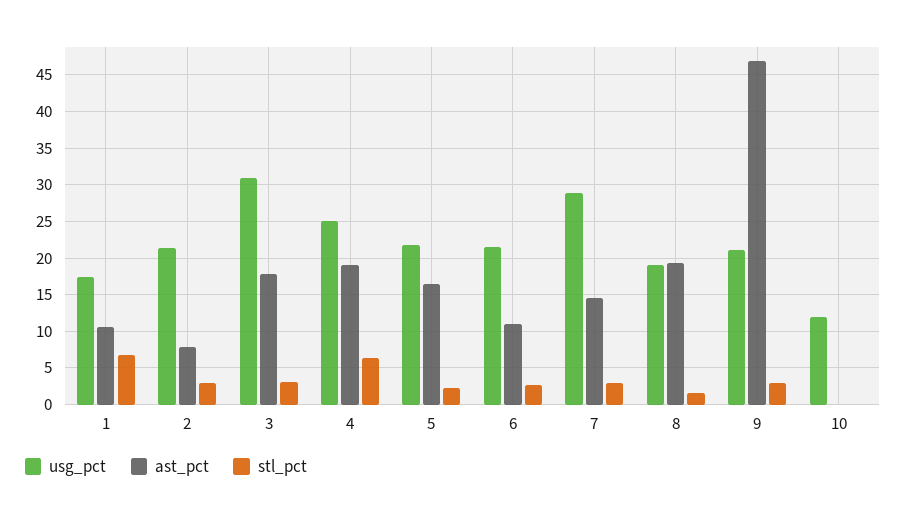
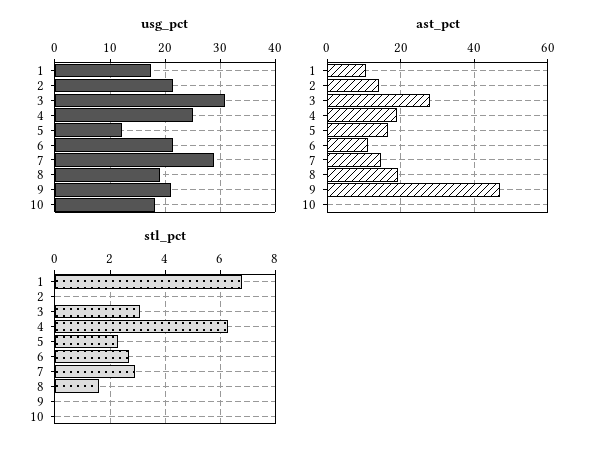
  {
    "usg_pct": {
      "1": 17,
      "2": 21,
      "3": 31,
      "4": 25,
-     "5": 22,
+     "5": 12,
      "6": 22,
      "7": 29,
      "8": 19,
      "9": 21,
-     "10": 12
+     "10": 18
    },
    "ast_pct": {
      "1": 11,
-     "2": 8,
+     "2": 14,
-     "3": 18,
+     "3": 28,
      "4": 19,
      "5": 17,
      "6": 11,
      "7": 15,
      "8": 19,
      "9": 47,
      "10": 0
    },
    "stl_pct": {
      "1": 7,
-     "2": 3,
+     "2": 0,
      "3": 3,
      "4": 6.5,
      "5": 2.5,
      "6": 2.5,
      "7": 3,
      "8": 1.5,
-     "9": 3,
+     "9": 0,
      "10": 0
    }
  }

